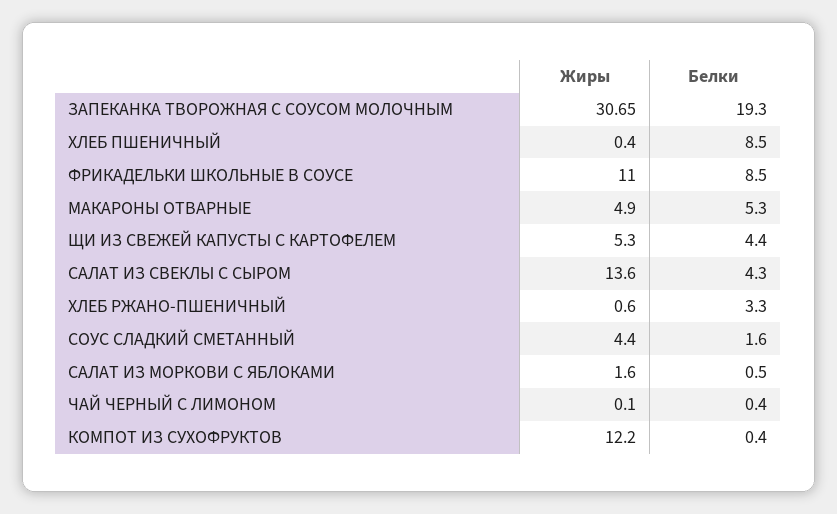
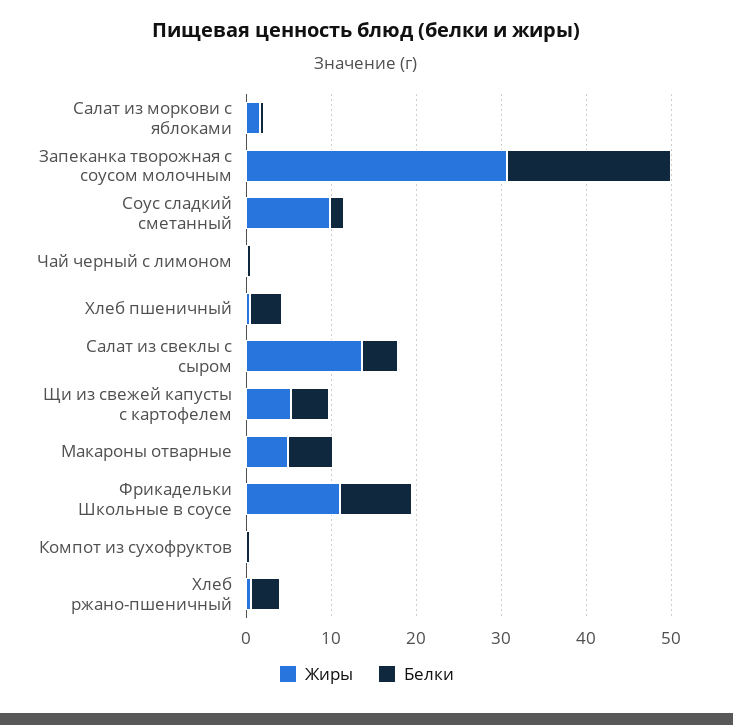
  {
    "Жиры": {
      "ЗАПЕКАНКА ТВОРОЖНАЯ С СОУСОМ МОЛОЧНЫМ": 30.65,
      "ХЛЕБ ПШЕНИЧНЫЙ": 0.4,
      "ФРИКАДЕЛЬКИ ШКОЛЬНЫЕ В СОУСЕ": 11,
      "МАКАРОНЫ ОТВАРНЫЕ": 4.9,
      "ЩИ ИЗ СВЕЖЕЙ КАПУСТЫ С КАРТОФЕЛЕМ": 5.3,
      "САЛАТ ИЗ СВЕКЛЫ С СЫРОМ": 13.6,
      "ХЛЕБ РЖАНО-ПШЕНИЧНЫЙ": 0.6,
-     "СОУС СЛАДКИЙ СМЕТАННЫЙ": 4.4,
+     "СОУС СЛАДКИЙ СМЕТАННЫЙ": 10,
      "САЛАТ ИЗ МОРКОВИ С ЯБЛОКАМИ": 1.6,
      "ЧАЙ ЧЕРНЫЙ С ЛИМОНОМ": 0.1,
-     "КОМПОТ ИЗ СУХОФРУКТОВ": 12.2
+     "КОМПОТ ИЗ СУХОФРУКТОВ": 0
    },
    "Белки": {
      "ЗАПЕКАНКА ТВОРОЖНАЯ С СОУСОМ МОЛОЧНЫМ": 19.3,
-     "ХЛЕБ ПШЕНИЧНЫЙ": 8.5,
+     "ХЛЕБ ПШЕНИЧНЫЙ": 4,
      "ФРИКАДЕЛЬКИ ШКОЛЬНЫЕ В СОУСЕ": 8.5,
      "МАКАРОНЫ ОТВАРНЫЕ": 5.3,
      "ЩИ ИЗ СВЕЖЕЙ КАПУСТЫ С КАРТОФЕЛЕМ": 4.4,
      "САЛАТ ИЗ СВЕКЛЫ С СЫРОМ": 4.3,
      "ХЛЕБ РЖАНО-ПШЕНИЧНЫЙ": 3.3,
      "СОУС СЛАДКИЙ СМЕТАННЫЙ": 1.6,
      "САЛАТ ИЗ МОРКОВИ С ЯБЛОКАМИ": 0.5,
      "ЧАЙ ЧЕРНЫЙ С ЛИМОНОМ": 0.4,
      "КОМПОТ ИЗ СУХОФРУКТОВ": 0.4
    }
  }

